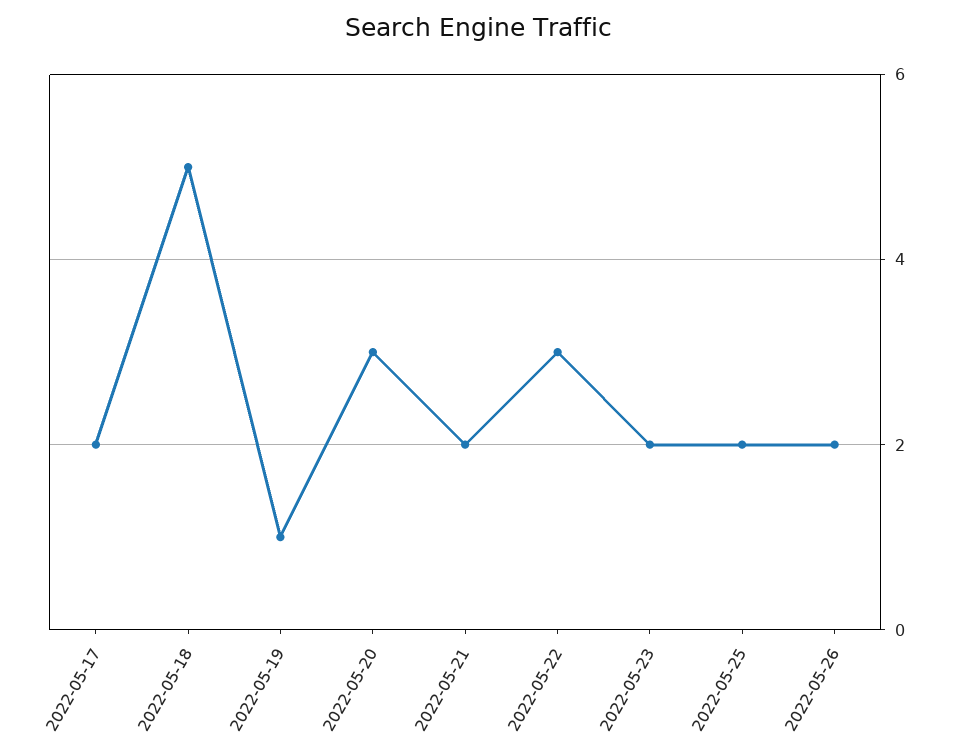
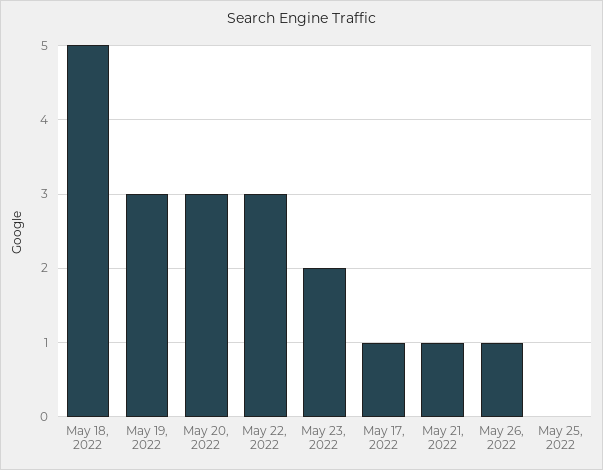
  {
-   "2022-05-17": 2,
+   "2022-05-17": 1,
    "2022-05-18": 5,
-   "2022-05-19": 1,
+   "2022-05-19": 3,
    "2022-05-20": 3,
-   "2022-05-21": 2,
+   "2022-05-21": 1,
    "2022-05-22": 3,
    "2022-05-23": 2,
-   "2022-05-25": 2,
+   "2022-05-25": 0,
-   "2022-05-26": 2
+   "2022-05-26": 1
  }

